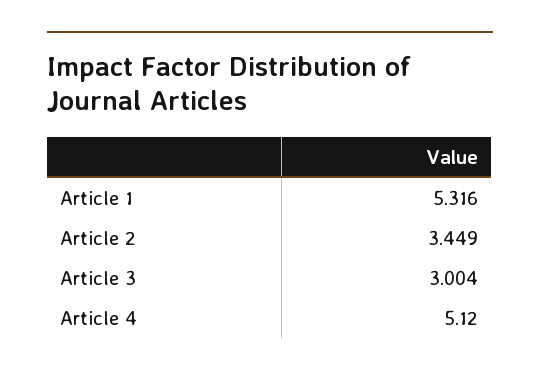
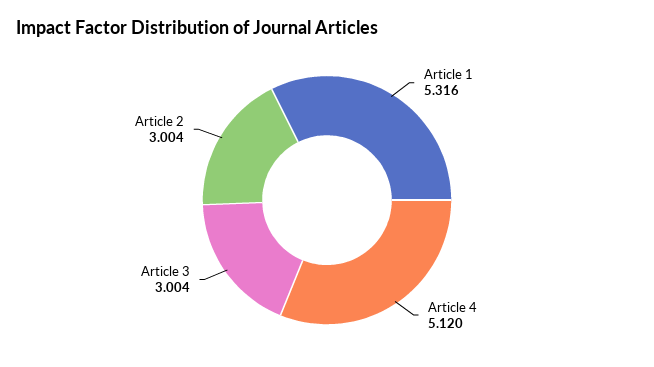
  {
    "Article 1": 5.316,
-   "Article 2": 3.449,
+   "Article 2": 3.004,
    "Article 3": 3.004,
    "Article 4": 5.12
  }

